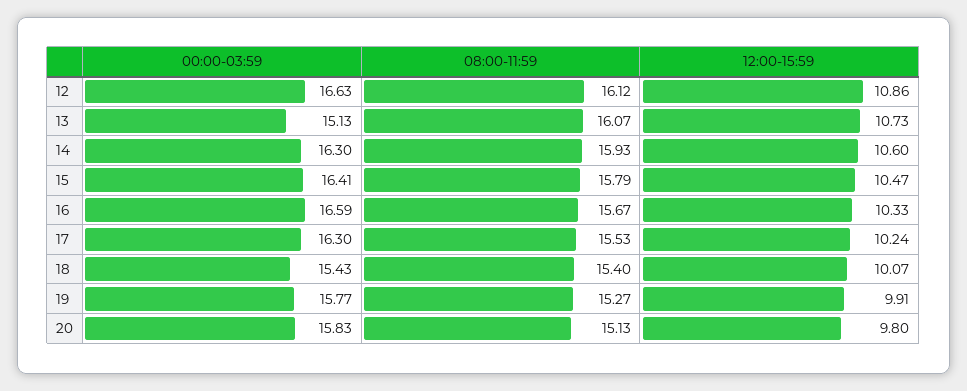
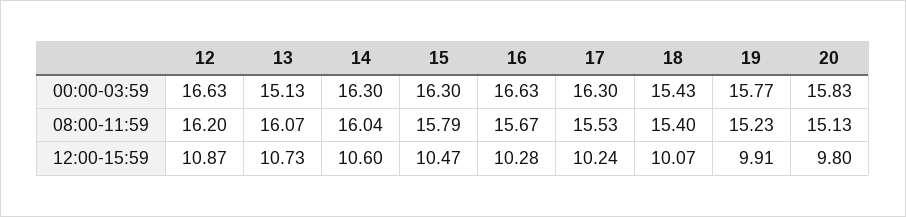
  {
    "00:00-03:59": {
      "12": 16.63,
      "13": 15.13,
      "14": 16.3,
-     "15": 16.41,
+     "15": 16.3,
-     "16": 16.59,
+     "16": 16.63,
      "17": 16.3,
      "18": 15.43,
      "19": 15.77,
      "20": 15.83
    },
    "08:00-11:59": {
-     "12": 16.12,
+     "12": 16.2,
      "13": 16.07,
-     "14": 15.93,
+     "14": 16.04,
      "15": 15.79,
      "16": 15.67,
      "17": 15.53,
      "18": 15.4,
-     "19": 15.27,
+     "19": 15.23,
      "20": 15.13
    },
    "12:00-15:59": {
-     "12": 10.86,
+     "12": 10.87,
      "13": 10.73,
      "14": 10.6,
      "15": 10.47,
-     "16": 10.33,
+     "16": 10.28,
      "17": 10.24,
      "18": 10.07,
      "19": 9.91,
      "20": 9.8
    }
  }

